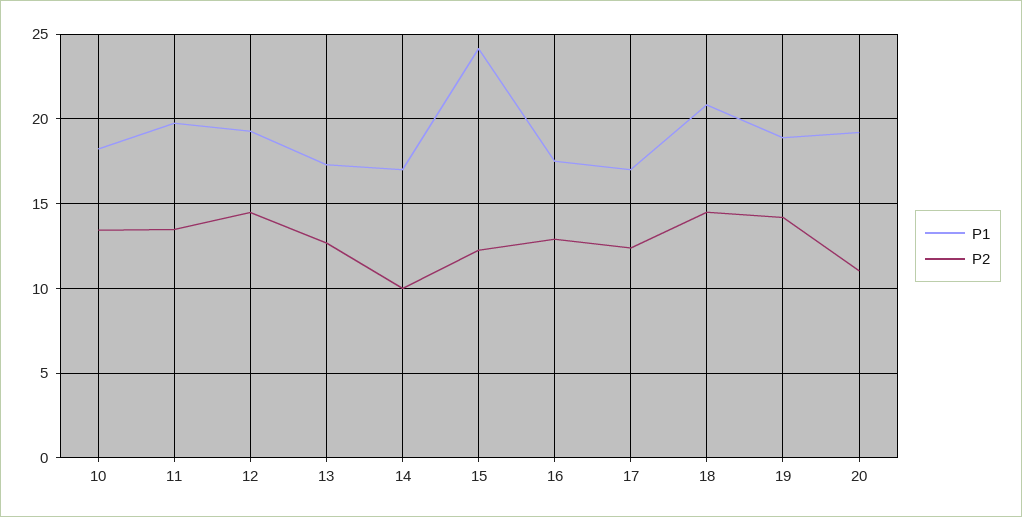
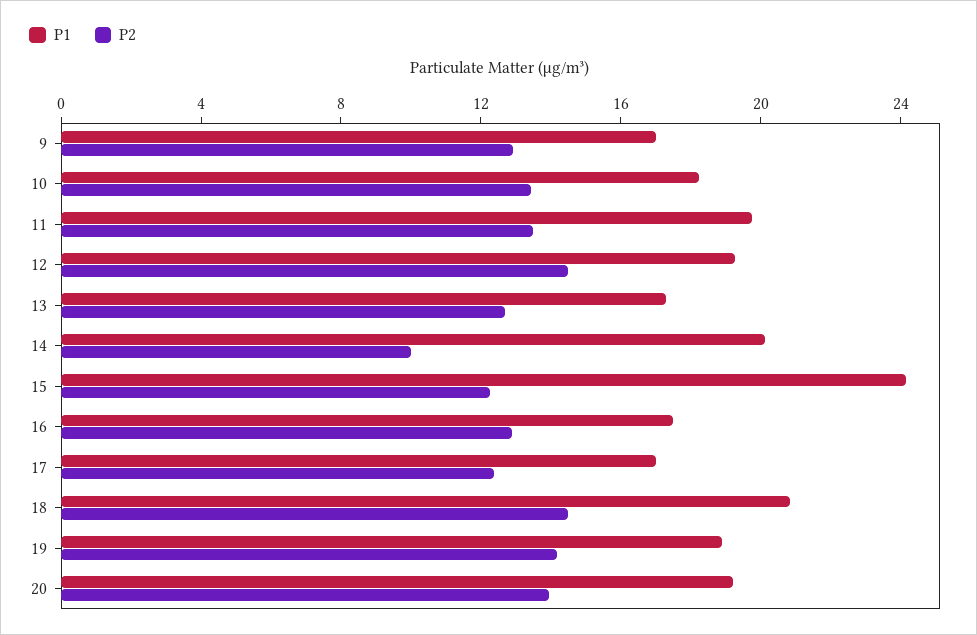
  {
    "P1": {
      "10": 18,
      "11": 20,
      "12": 19.5,
      "13": 17.5,
-     "14": 17,
+     "14": 20,
      "15": 24,
      "16": 17.5,
      "17": 17,
      "18": 21,
      "19": 19,
-     "20": 19
+     "20": 19,
+     "9": 17
    },
    "P2": {
      "10": 13.5,
      "11": 13.5,
      "12": 14.5,
      "13": 12.5,
      "14": 10,
      "15": 12.5,
      "16": 13,
      "17": 12.5,
      "18": 14.5,
      "19": 14,
-     "20": 11
+     "20": 14,
+     "9": 13
    }
  }

